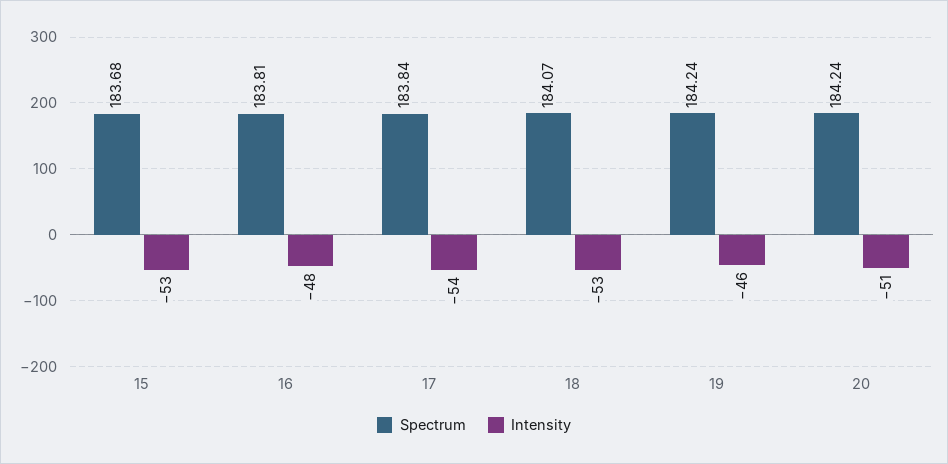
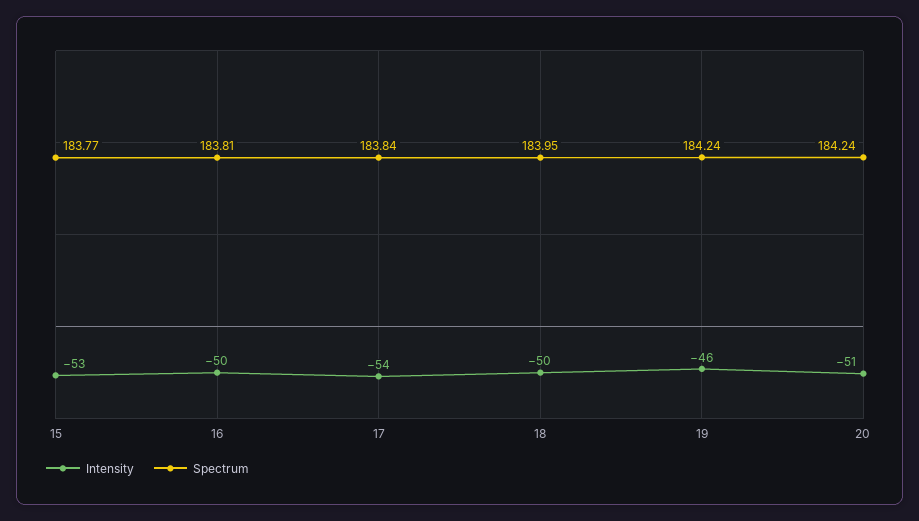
  {
    "Spectrum": {
-     "15": 183.68,
+     "15": 183.77,
      "16": 183.81,
      "17": 183.84,
-     "18": 184.07,
+     "18": 183.95,
      "19": 184.24,
      "20": 184.24
    },
    "Intensity": {
      "15": -53,
-     "16": -48,
+     "16": -50,
      "17": -54,
-     "18": -53,
+     "18": -50,
      "19": -46,
      "20": -51
    }
  }

